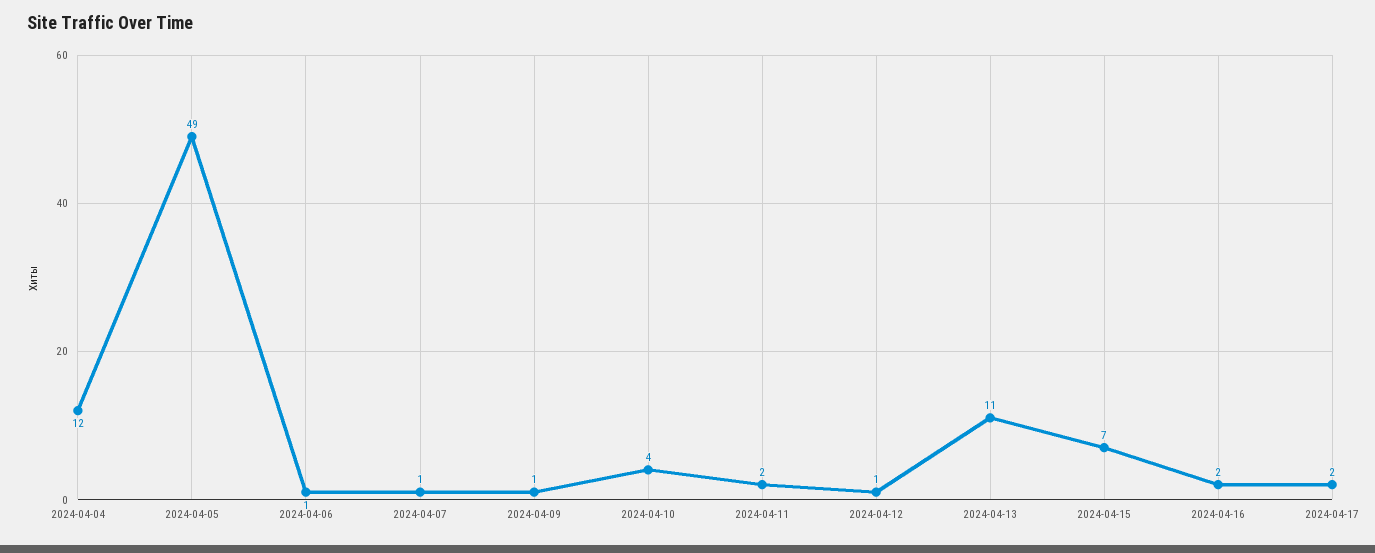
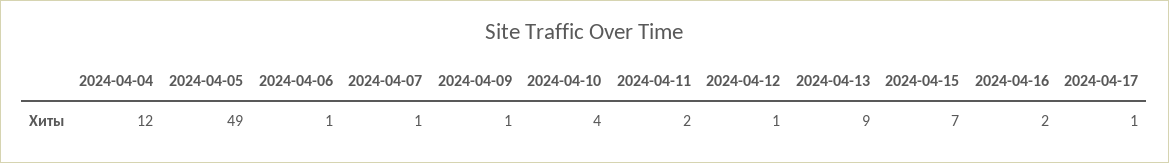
  {
    "2024-04-04": 12,
    "2024-04-05": 49,
    "2024-04-06": 1,
    "2024-04-07": 1,
    "2024-04-09": 1,
    "2024-04-10": 4,
    "2024-04-11": 2,
    "2024-04-12": 1,
-   "2024-04-13": 11,
+   "2024-04-13": 9,
    "2024-04-15": 7,
    "2024-04-16": 2,
-   "2024-04-17": 2
+   "2024-04-17": 1
  }

